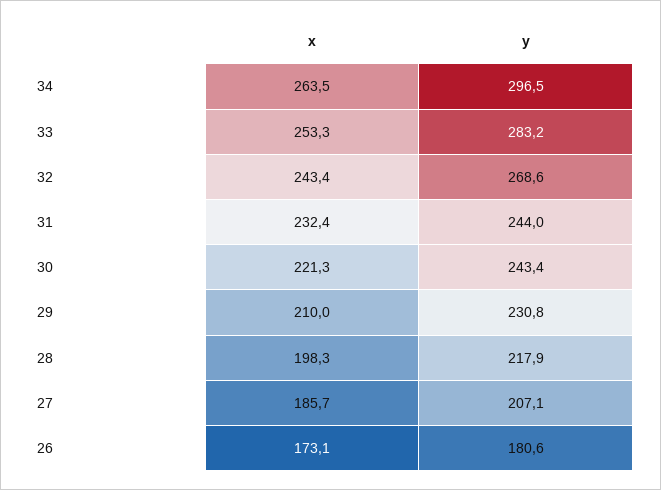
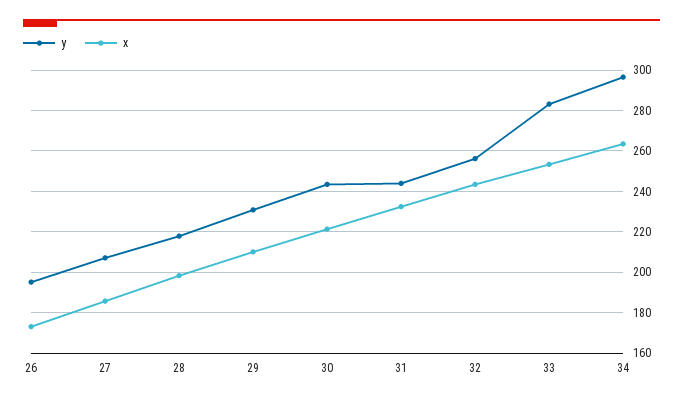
  {
    "x": {
      "34": 263.5,
      "33": 253.3,
      "32": 243.4,
      "31": 232.4,
      "30": 221.3,
      "29": 210,
      "28": 198.3,
      "27": 185.7,
      "26": 173.1
    },
    "y": {
      "34": 296.5,
      "33": 283.2,
-     "32": 268.6,
+     "32": 255,
      "31": 244,
      "30": 243.4,
      "29": 230.8,
      "28": 217.9,
      "27": 207.1,
-     "26": 180.6
+     "26": 195
    }
  }

